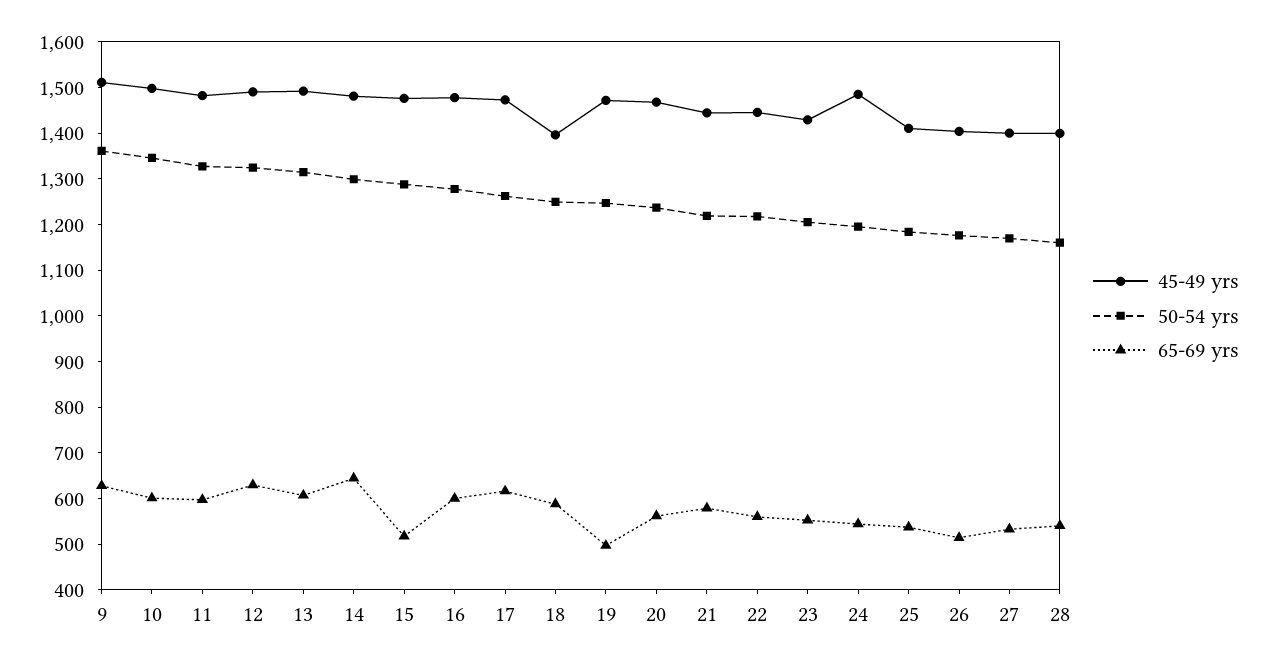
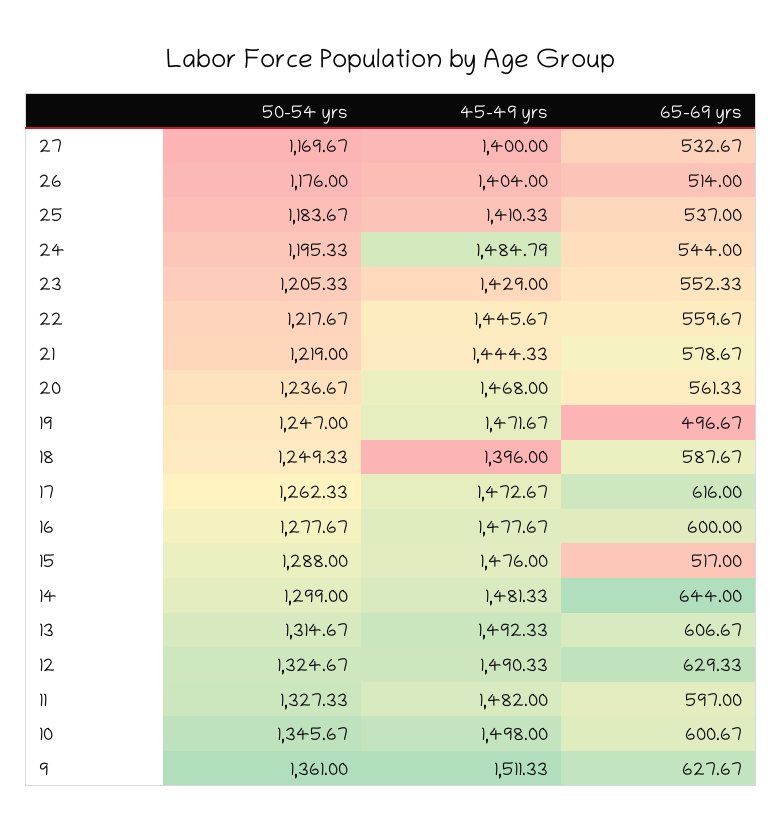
  {
    "45-49 yrs": {
      "9": 1511.33,
      "10": 1498,
      "11": 1482,
      "12": 1490.33,
      "13": 1492.33,
      "14": 1481.33,
      "15": 1476,
      "16": 1477.67,
      "17": 1472.67,
      "18": 1396,
      "19": 1471.67,
      "20": 1468,
      "21": 1444.33,
      "22": 1445.67,
      "23": 1429,
      "24": 1484.79,
      "25": 1410.33,
      "26": 1404,
-     "27": 1400,
+     "27": 1400
-     "28": 1400
    },
    "50-54 yrs": {
      "9": 1361,
      "10": 1345.67,
      "11": 1327.33,
      "12": 1324.67,
      "13": 1314.67,
      "14": 1299,
      "15": 1288,
      "16": 1277.67,
      "17": 1262.33,
      "18": 1249.33,
      "19": 1247,
      "20": 1236.67,
      "21": 1219,
      "22": 1217.67,
      "23": 1205.33,
      "24": 1195.33,
      "25": 1183.67,
      "26": 1176,
-     "27": 1169.67,
+     "27": 1169.67
-     "28": 1160
    },
    "65-69 yrs": {
      "9": 627.67,
      "10": 600.67,
      "11": 597,
      "12": 629.33,
      "13": 606.67,
      "14": 644,
      "15": 517,
      "16": 600,
      "17": 616,
      "18": 587.67,
      "19": 496.67,
      "20": 561.33,
      "21": 578.67,
      "22": 559.67,
      "23": 552.33,
      "24": 544,
      "25": 537,
      "26": 514,
-     "27": 532.67,
+     "27": 532.67
-     "28": 540
    }
  }

